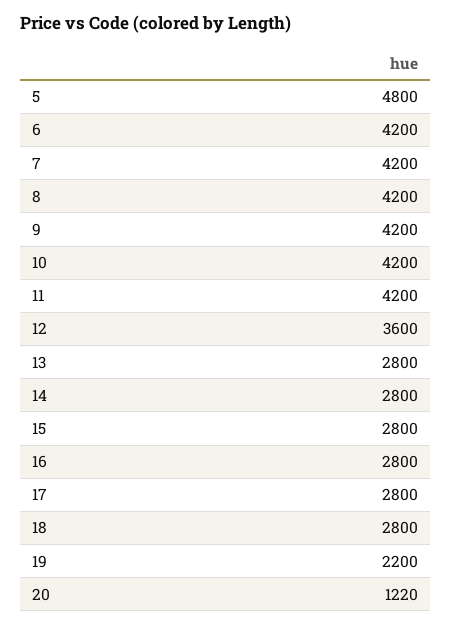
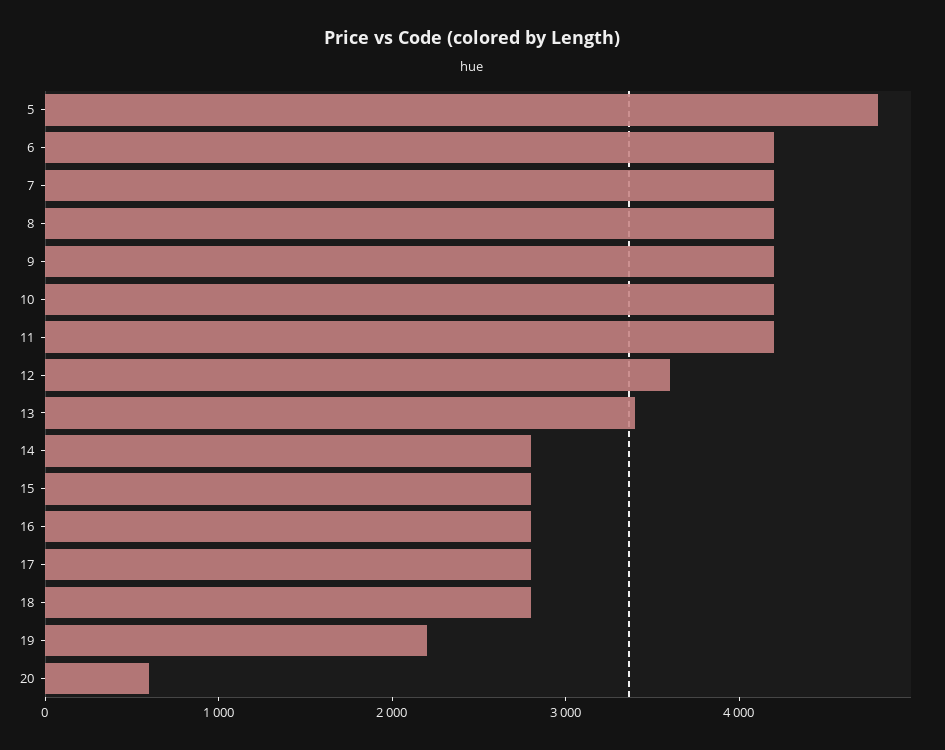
  {
    "5": 4800,
    "6": 4200,
    "7": 4200,
    "8": 4200,
    "9": 4200,
    "10": 4200,
    "11": 4200,
    "12": 3600,
-   "13": 2800,
+   "13": 3400,
    "14": 2800,
    "15": 2800,
    "16": 2800,
    "17": 2800,
    "18": 2800,
    "19": 2200,
-   "20": 1220
+   "20": 600
  }

